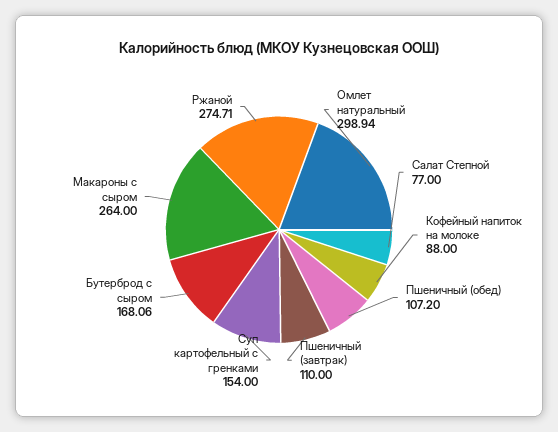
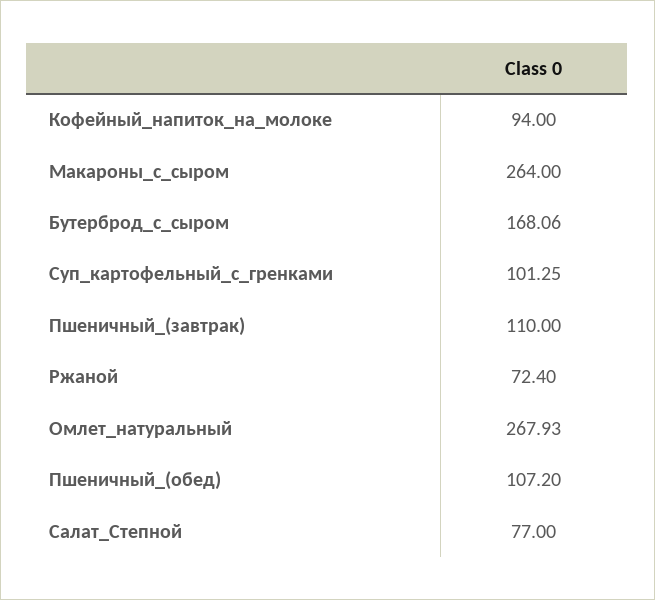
  {
-   "Омлет натуральный": 298.94,
+   "Омлет натуральный": 267.93,
    "Салат Степной": 77,
-   "Кофейный напиток на молоке": 88,
+   "Кофейный напиток на молоке": 94,
    "Пшеничный (обед)": 107.2,
    "Пшеничный (завтрак)": 110,
-   "Суп картофельный с гренками": 154,
+   "Суп картофельный с гренками": 101.25,
    "Бутерброд с сыром": 168.06,
    "Макароны с сыром": 264,
-   "Ржаной": 274.71
+   "Ржаной": 72.4
  }

